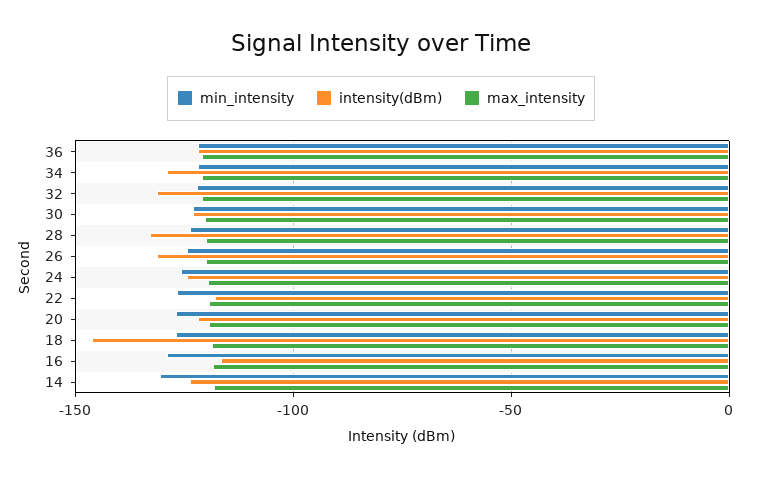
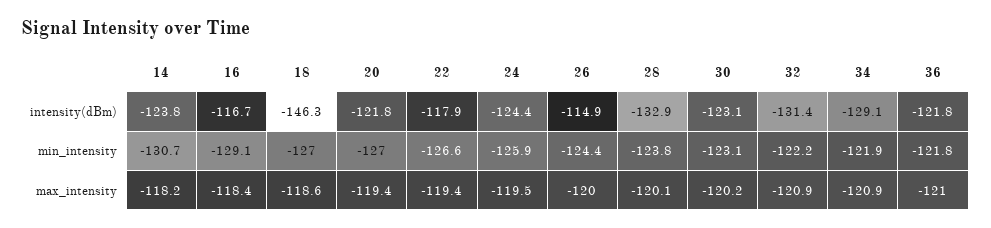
  {
    "min_intensity": {
      "36": -121.8,
      "34": -121.9,
      "32": -122.2,
      "30": -123.1,
      "28": -123.8,
      "26": -124.4,
      "24": -125.9,
      "22": -126.6,
      "20": -127,
      "18": -127,
      "16": -129.1,
      "14": -130.7
    },
    "intensity(dBm)": {
      "36": -121.8,
      "34": -129.1,
      "32": -131.4,
      "30": -123.1,
      "28": -132.9,
-     "26": -130,
+     "26": -114.9,
      "24": -124.4,
      "22": -117.9,
      "20": -121.8,
      "18": -146.3,
      "16": -116.7,
      "14": -123.8
    },
    "max_intensity": {
      "36": -121,
      "34": -120.9,
      "32": -120.9,
      "30": -120.2,
      "28": -120.1,
      "26": -120,
      "24": -119.5,
      "22": -119.4,
      "20": -119.4,
      "18": -118.6,
      "16": -118.4,
      "14": -118.2
    }
  }

